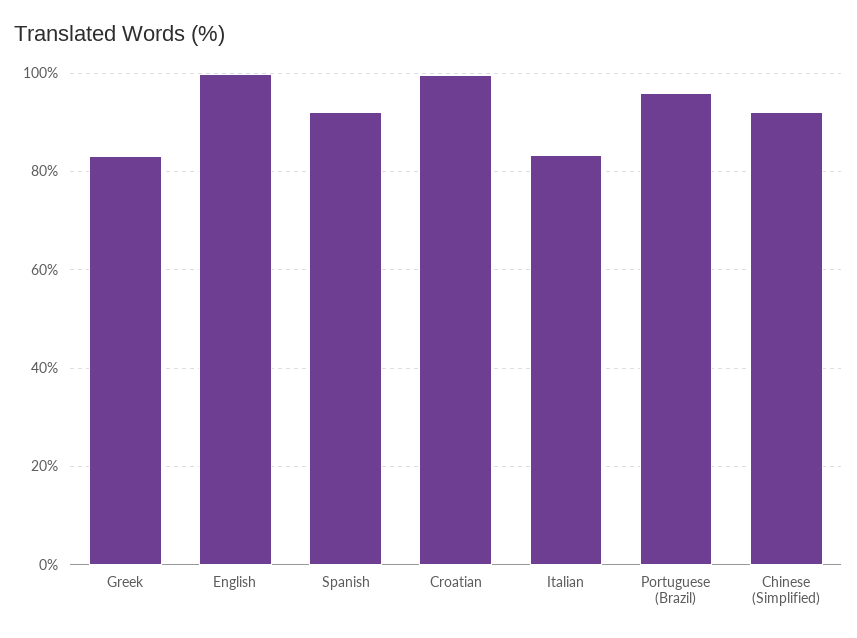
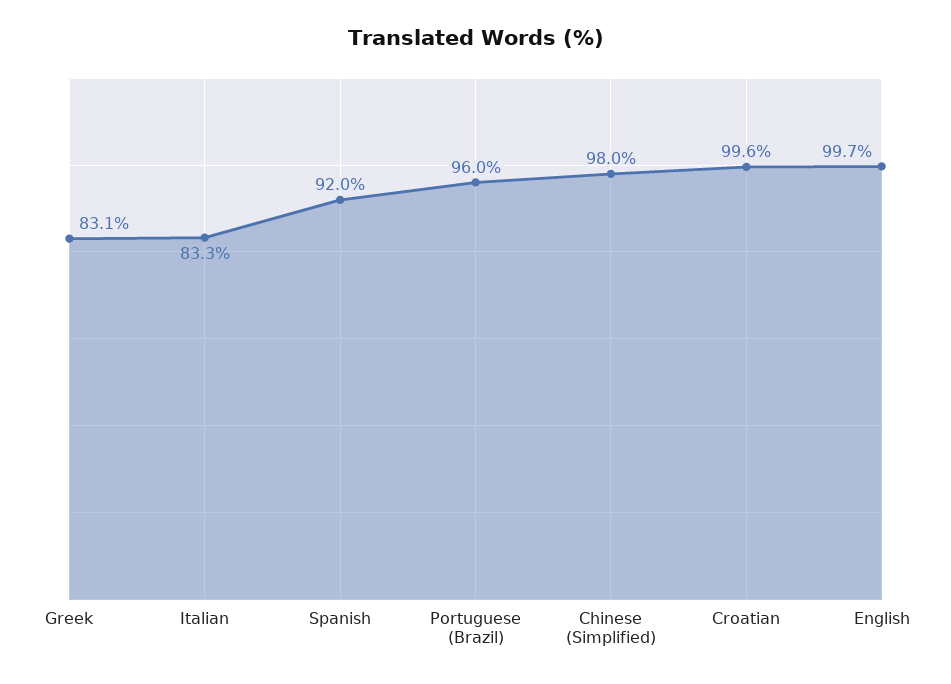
  {
    "Greek": 83.1,
    "English": 99.7,
    "Spanish": 92,
    "Croatian": 99.6,
    "Italian": 83.3,
    "Portuguese (Brazil)": 96,
-   "Chinese (Simplified)": 92
+   "Chinese (Simplified)": 98
  }

